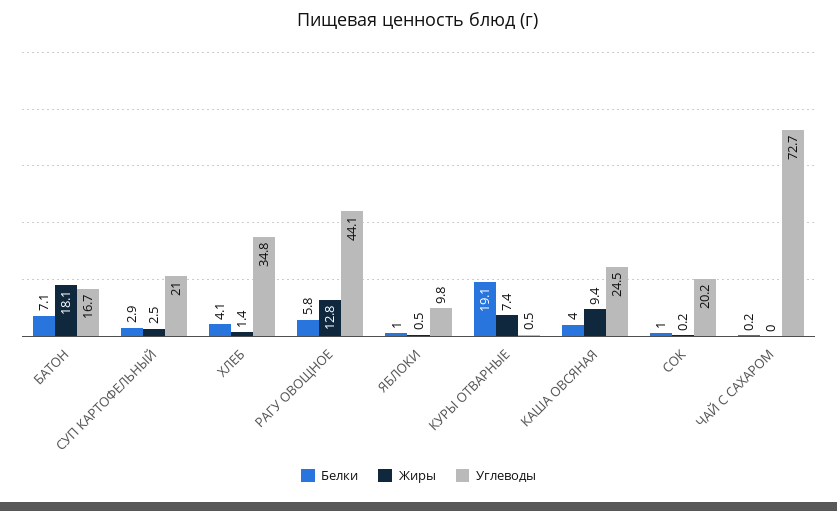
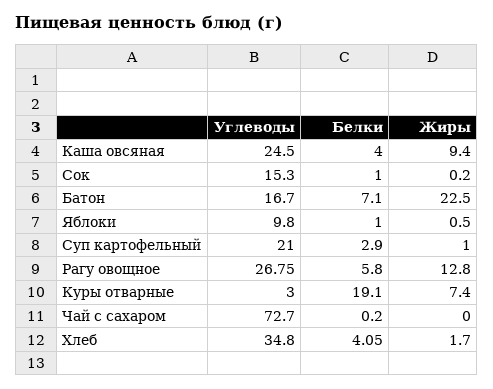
  {
    "Белки": {
      "БАТОН": 7.1,
      "СУП КАРТОФЕЛЬНЫЙ": 2.9,
      "ХЛЕБ": 4.05,
      "РАГУ ОВОЩНОЕ": 5.8,
      "ЯБЛОКИ": 1,
      "КУРЫ ОТВАРНЫЕ": 19.1,
      "КАША ОВСЯНАЯ": 4,
      "СОК": 1,
      "ЧАЙ С САХАРОМ": 0.2
    },
    "Жиры": {
-     "БАТОН": 18.1,
+     "БАТОН": 22.5,
-     "СУП КАРТОФЕЛЬНЫЙ": 2.5,
+     "СУП КАРТОФЕЛЬНЫЙ": 1,
-     "ХЛЕБ": 1.4,
+     "ХЛЕБ": 1.7,
      "РАГУ ОВОЩНОЕ": 12.8,
      "ЯБЛОКИ": 0.5,
      "КУРЫ ОТВАРНЫЕ": 7.4,
      "КАША ОВСЯНАЯ": 9.4,
      "СОК": 0.2,
      "ЧАЙ С САХАРОМ": 0
    },
    "Углеводы": {
      "БАТОН": 16.7,
      "СУП КАРТОФЕЛЬНЫЙ": 21,
      "ХЛЕБ": 34.8,
-     "РАГУ ОВОЩНОЕ": 44.1,
+     "РАГУ ОВОЩНОЕ": 26.75,
      "ЯБЛОКИ": 9.8,
-     "КУРЫ ОТВАРНЫЕ": 0.5,
+     "КУРЫ ОТВАРНЫЕ": 3,
      "КАША ОВСЯНАЯ": 24.5,
-     "СОК": 20.2,
+     "СОК": 15.3,
      "ЧАЙ С САХАРОМ": 72.7
    }
  }

